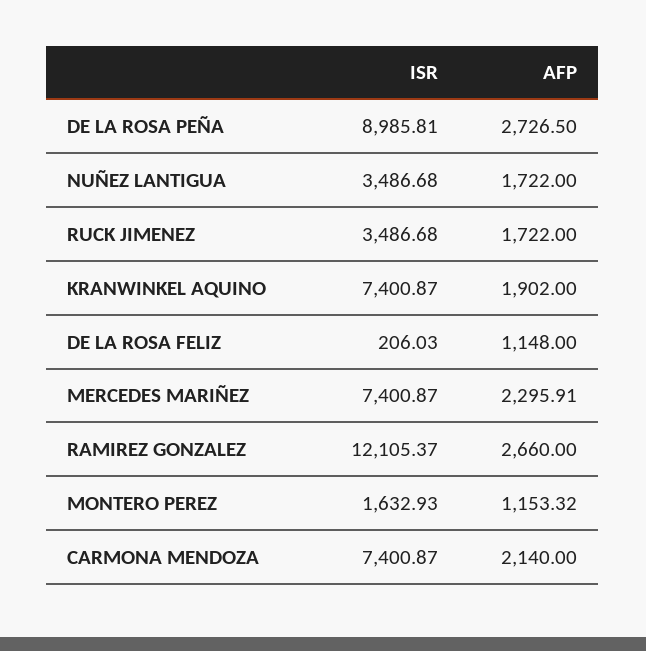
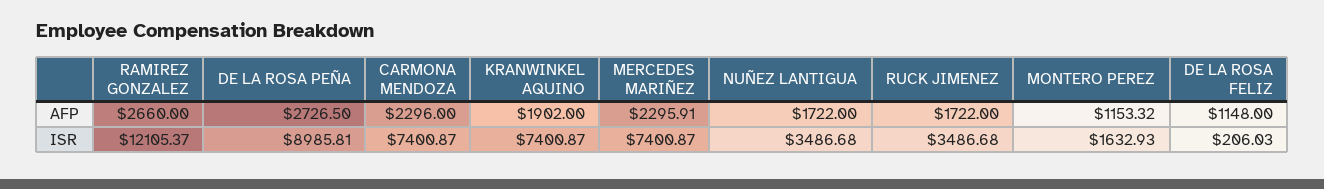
  {
    "ISR": {
      "DE LA ROSA PEÑA": 8985.81,
      "NUÑEZ LANTIGUA": 3486.68,
      "RUCK JIMENEZ": 3486.68,
      "KRANWINKEL AQUINO": 7400.87,
      "DE LA ROSA FELIZ": 206.03,
      "MERCEDES MARIÑEZ": 7400.87,
      "RAMIREZ GONZALEZ": 12105.37,
      "MONTERO PEREZ": 1632.93,
      "CARMONA MENDOZA": 7400.87
    },
    "AFP": {
      "DE LA ROSA PEÑA": 2726.5,
      "NUÑEZ LANTIGUA": 1722,
      "RUCK JIMENEZ": 1722,
      "KRANWINKEL AQUINO": 1902,
      "DE LA ROSA FELIZ": 1148,
      "MERCEDES MARIÑEZ": 2295.91,
      "RAMIREZ GONZALEZ": 2660,
      "MONTERO PEREZ": 1153.32,
-     "CARMONA MENDOZA": 2140
+     "CARMONA MENDOZA": 2296
    }
  }

